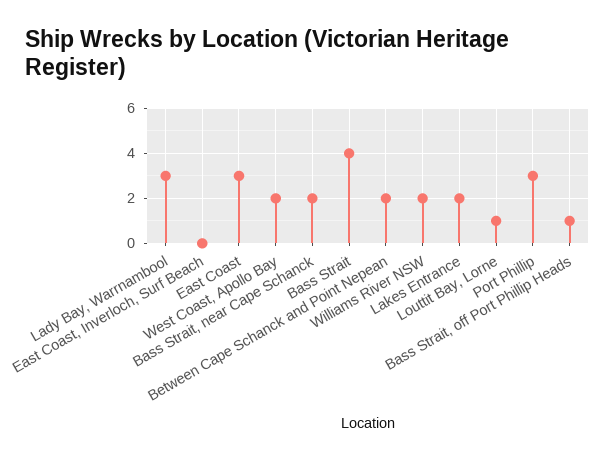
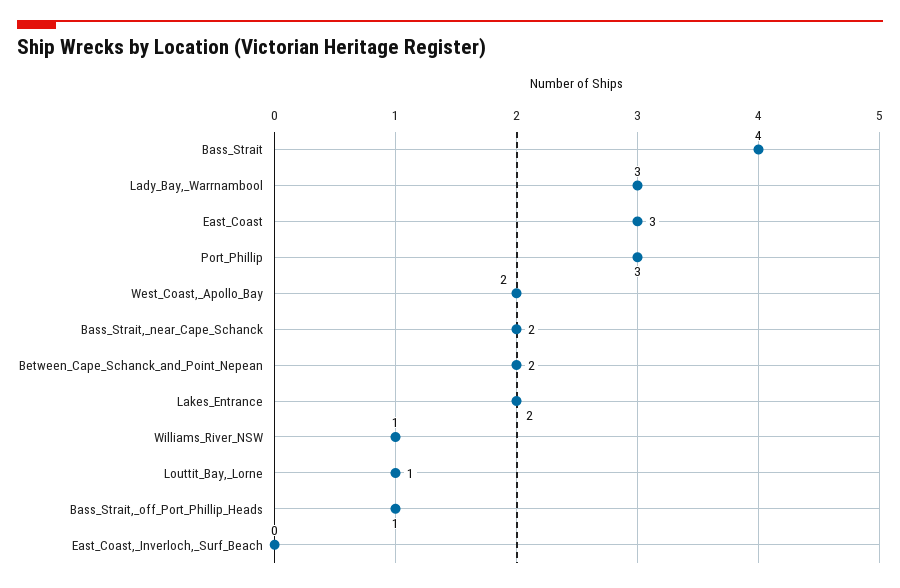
  {
    "Lady Bay, Warrnambool": 3,
    "East Coast, Inverloch, Surf Beach": 0,
    "East Coast": 3,
    "West Coast, Apollo Bay": 2,
    "Bass Strait, near Cape Schanck": 2,
    "Bass Strait": 4,
    "Between Cape Schanck and Point Nepean": 2,
-   "Williams River NSW": 2,
+   "Williams River NSW": 1,
    "Lakes Entrance": 2,
    "Louttit Bay, Lorne": 1,
    "Port Phillip": 3,
    "Bass Strait, off Port Phillip Heads": 1
  }

